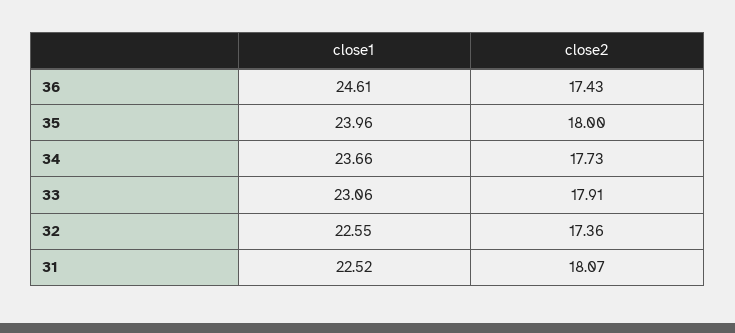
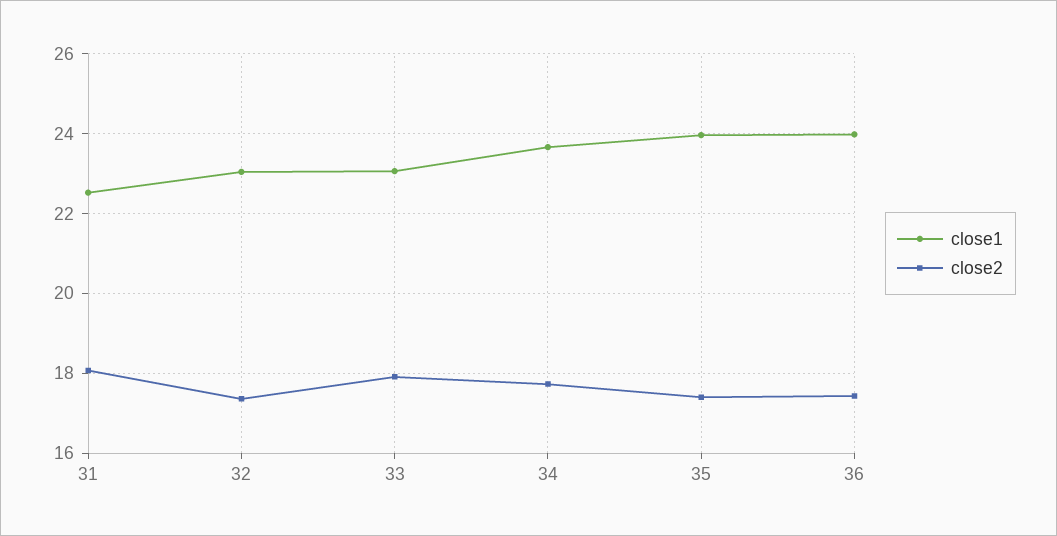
  {
    "close1": {
-     "36": 24.61,
+     "36": 24,
      "35": 23.96,
      "34": 23.66,
      "33": 23.06,
-     "32": 22.55,
+     "32": 23,
      "31": 22.52
    },
    "close2": {
      "36": 17.43,
-     "35": 18,
+     "35": 17.4,
      "34": 17.73,
      "33": 17.91,
      "32": 17.36,
      "31": 18.07
    }
  }

